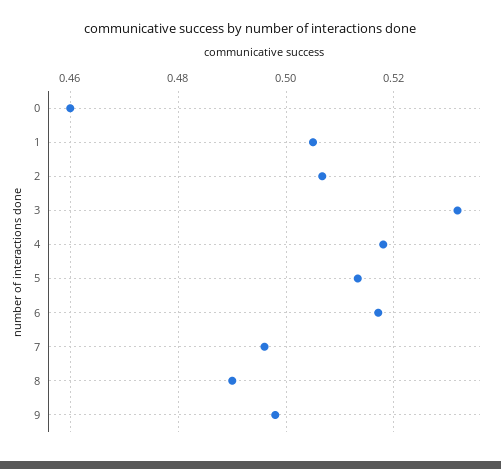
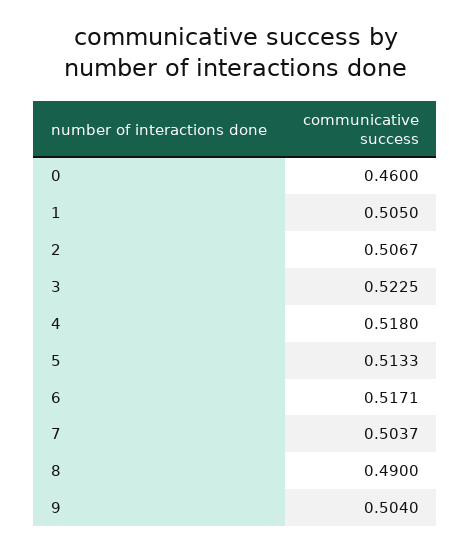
  {
    "0": 0.46,
    "1": 0.505,
    "2": 0.5067,
-   "3": 0.532,
+   "3": 0.5225,
    "4": 0.518,
    "5": 0.5133,
    "6": 0.5171,
-   "7": 0.496,
+   "7": 0.5037,
    "8": 0.49,
-   "9": 0.498
+   "9": 0.504
  }

